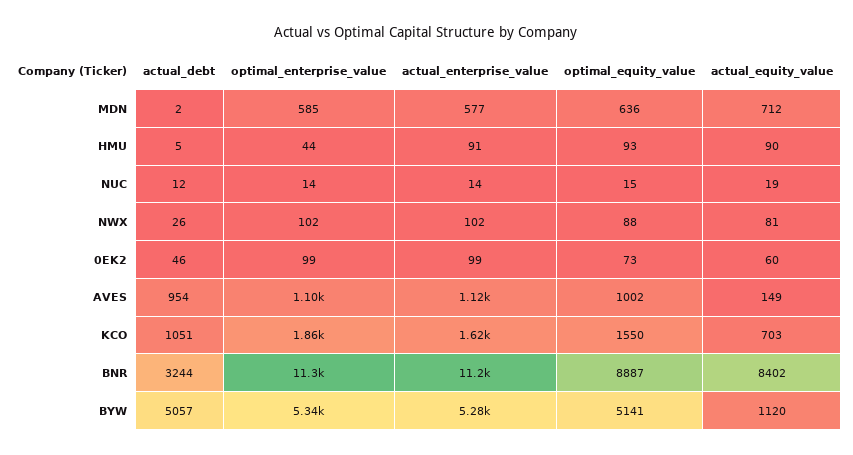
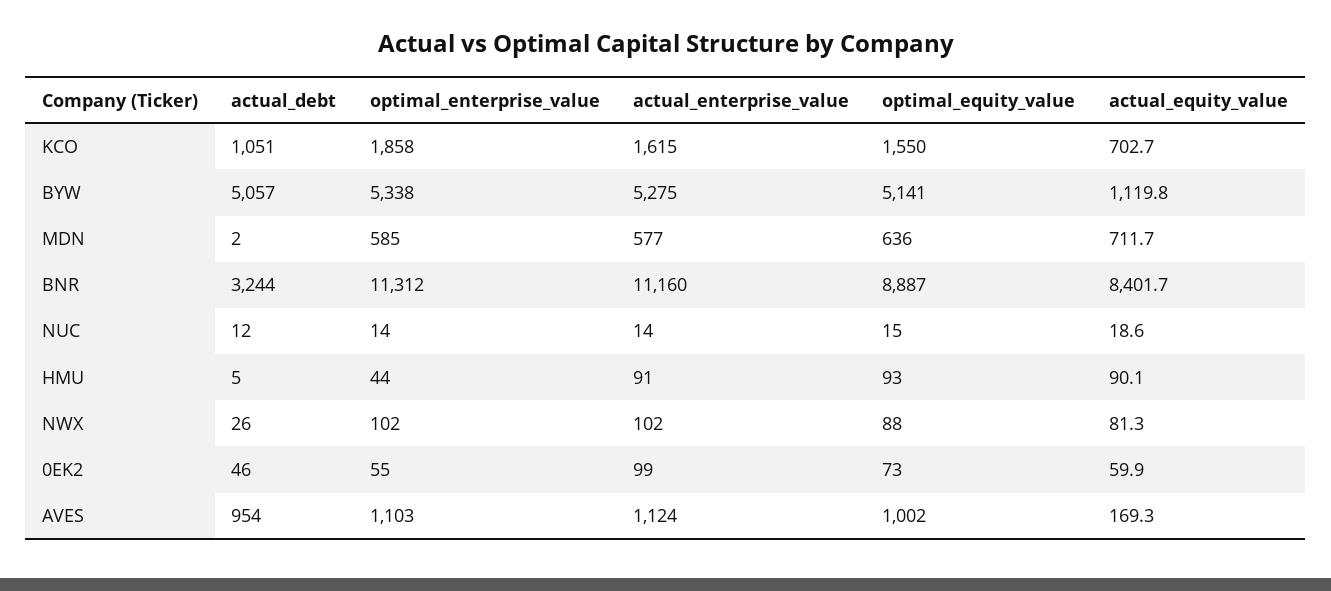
  {
    "actual_debt": {
      "MDN": 2,
      "HMU": 5,
      "NUC": 12,
      "NWX": 26,
      "0EK2": 46,
      "AVES": 954,
      "KCO": 1051,
      "BNR": 3244,
      "BYW": 5057
    },
    "optimal_enterprise_value": {
      "MDN": 585,
      "HMU": 44,
      "NUC": 14,
      "NWX": 102,
-     "0EK2": 99,
+     "0EK2": 55,
      "AVES": 1103,
      "KCO": 1858,
      "BNR": 11312,
      "BYW": 5338
    },
    "actual_enterprise_value": {
      "MDN": 577,
      "HMU": 91,
      "NUC": 14,
      "NWX": 102,
      "0EK2": 99,
      "AVES": 1124,
      "KCO": 1615,
      "BNR": 11160,
      "BYW": 5275
    },
    "optimal_equity_value": {
      "MDN": 636,
      "HMU": 93,
      "NUC": 15,
      "NWX": 88,
      "0EK2": 73,
      "AVES": 1002,
      "KCO": 1550,
      "BNR": 8887,
      "BYW": 5141
    },
    "actual_equity_value": {
      "MDN": 711.7,
      "HMU": 90.1,
      "NUC": 18.6,
      "NWX": 81.3,
      "0EK2": 59.9,
-     "AVES": 149,
+     "AVES": 169.3,
      "KCO": 702.7,
      "BNR": 8401.7,
      "BYW": 1119.8
    }
  }

